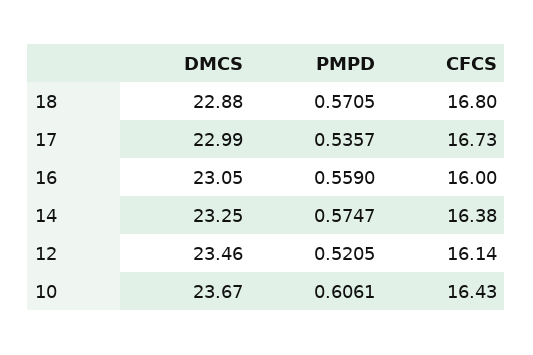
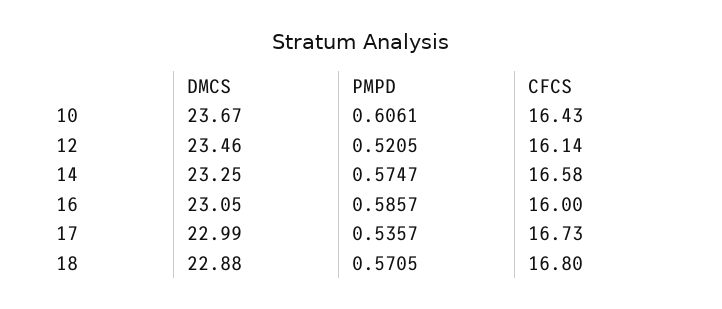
  {
    "DMCS": {
      "18": 22.88,
      "17": 22.99,
      "16": 23.05,
      "14": 23.25,
      "12": 23.46,
      "10": 23.67
    },
    "PMPD": {
      "18": 0.5705,
      "17": 0.5357,
-     "16": 0.559,
+     "16": 0.5857,
      "14": 0.5747,
      "12": 0.5205,
      "10": 0.6061
    },
    "CFCS": {
      "18": 16.8,
      "17": 16.73,
      "16": 16,
-     "14": 16.38,
+     "14": 16.58,
      "12": 16.14,
      "10": 16.43
    }
  }

